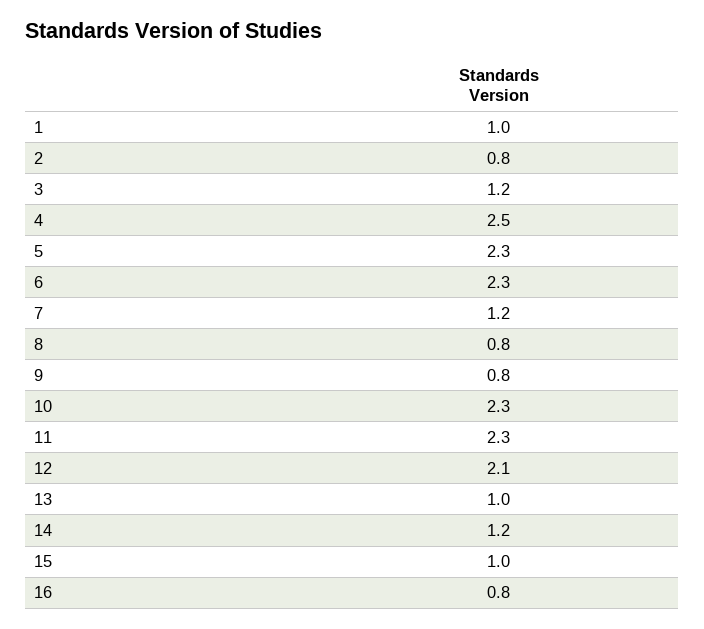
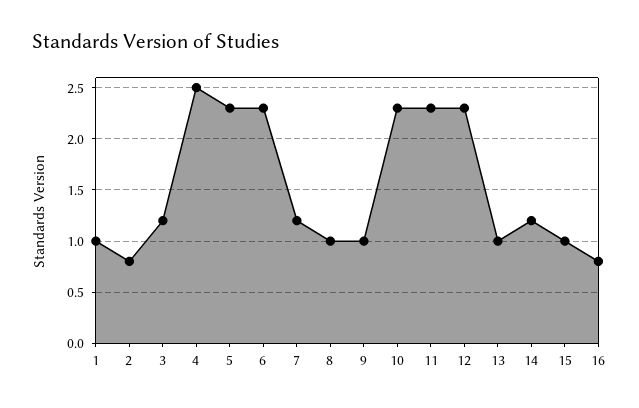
  {
    "1": 1,
    "2": 0.8,
    "3": 1.2,
    "4": 2.5,
    "5": 2.3,
    "6": 2.3,
    "7": 1.2,
-   "8": 0.8,
+   "8": 1,
-   "9": 0.8,
+   "9": 1,
    "10": 2.3,
    "11": 2.3,
-   "12": 2.1,
+   "12": 2.3,
    "13": 1,
    "14": 1.2,
    "15": 1,
    "16": 0.8
  }

